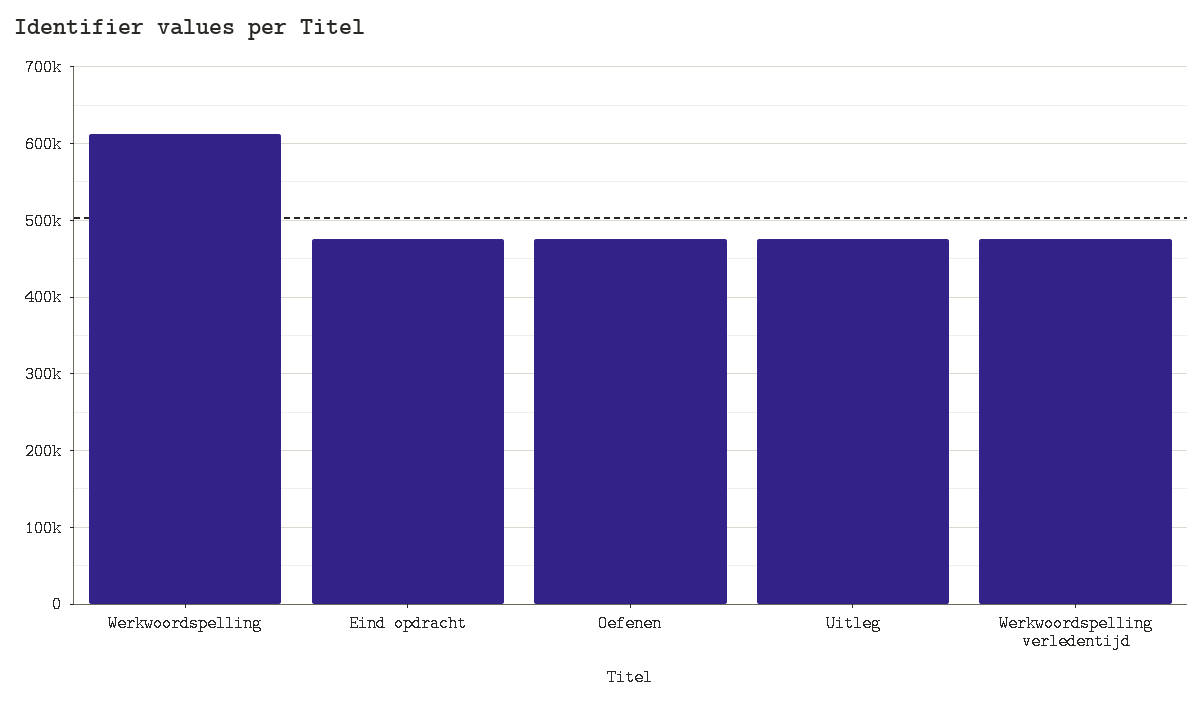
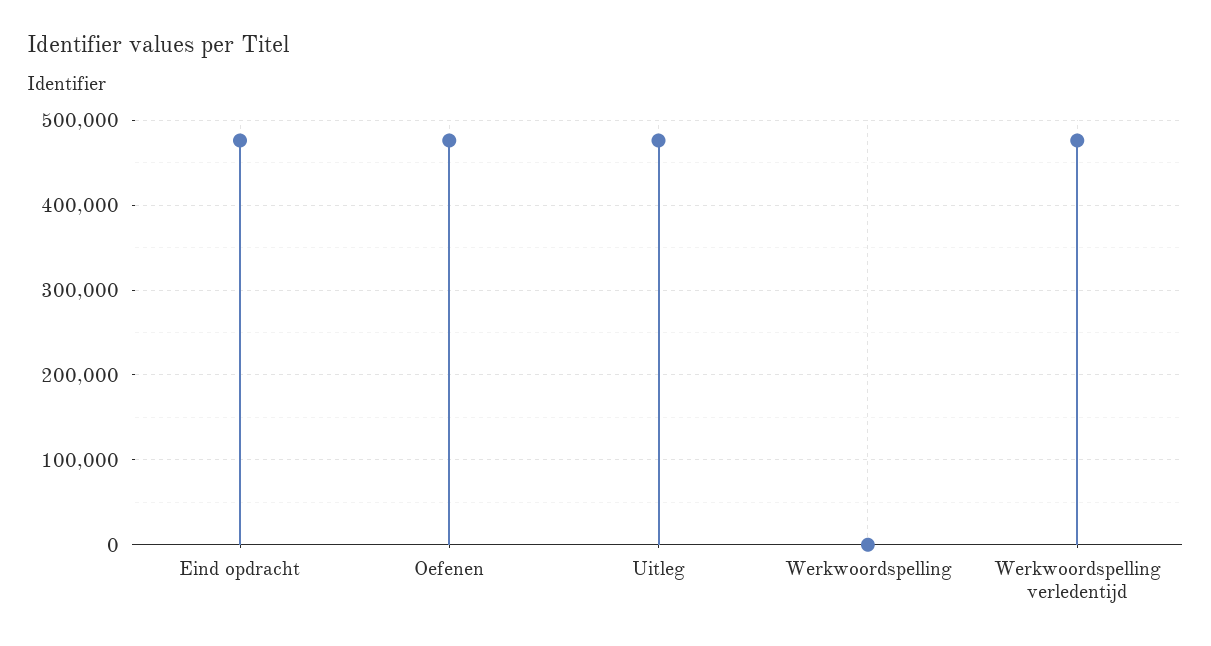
  {
-   "Werkwoordspelling": 610000,
+   "Werkwoordspelling": 0,
    "Eind opdracht": 480000,
    "Oefenen": 480000,
    "Uitleg": 480000,
    "Werkwoordspelling verledentijd": 480000
  }

